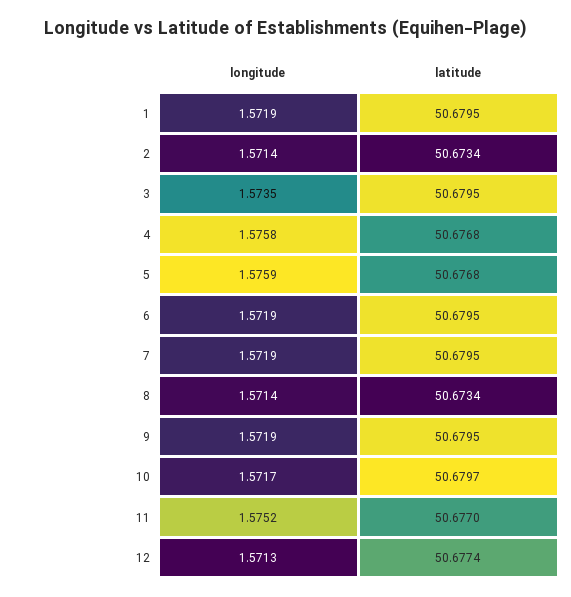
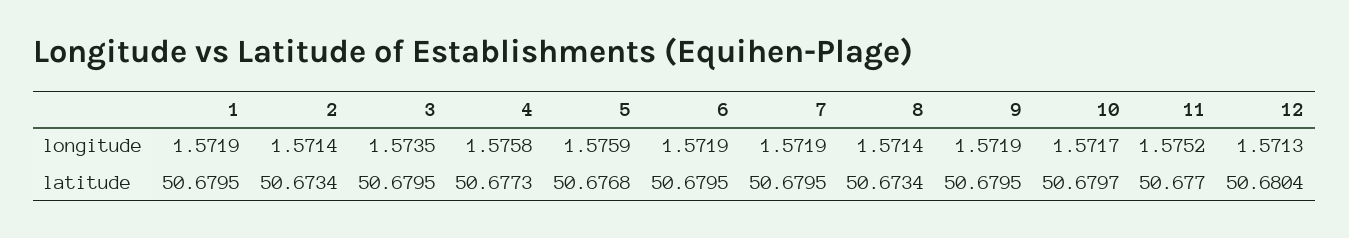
  {
    "longitude": {
      "1": 1.5719,
      "2": 1.5714,
      "3": 1.5735,
      "4": 1.5758,
      "5": 1.5759,
      "6": 1.5719,
      "7": 1.5719,
      "8": 1.5714,
      "9": 1.5719,
      "10": 1.5717,
      "11": 1.5752,
      "12": 1.5713
    },
    "latitude": {
      "1": 50.6795,
      "2": 50.6734,
      "3": 50.6795,
-     "4": 50.6768,
+     "4": 50.6773,
      "5": 50.6768,
      "6": 50.6795,
      "7": 50.6795,
      "8": 50.6734,
      "9": 50.6795,
      "10": 50.6797,
      "11": 50.677,
-     "12": 50.6774
+     "12": 50.6804
    }
  }

